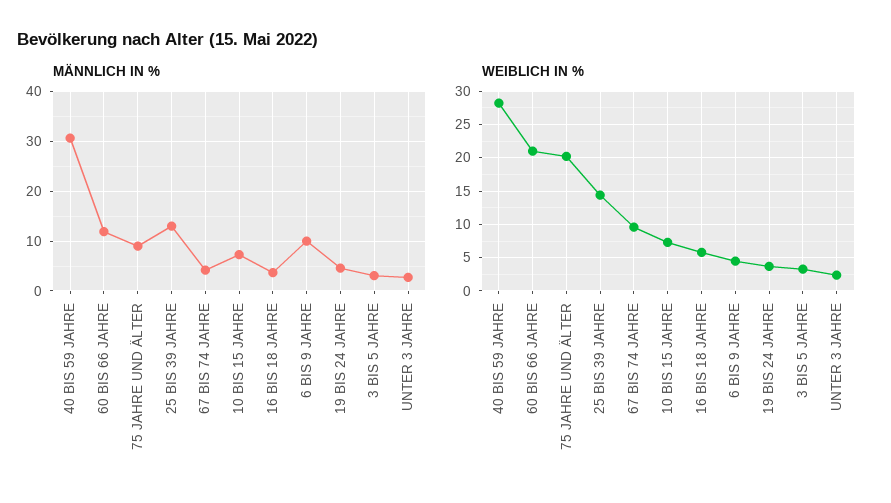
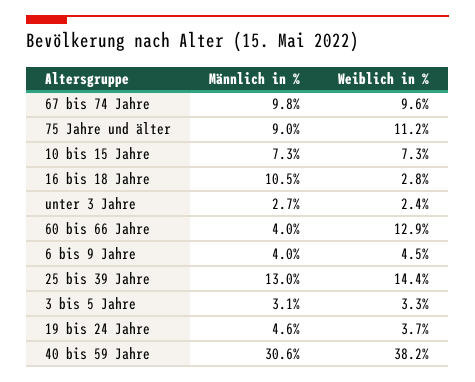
  {
    "MÄNNLICH IN %": {
      "40 BIS 59 JAHRE": 30.6,
-     "60 BIS 66 JAHRE": 12,
+     "60 BIS 66 JAHRE": 4,
      "75 JAHRE UND ÄLTER": 9,
      "25 BIS 39 JAHRE": 13,
-     "67 BIS 74 JAHRE": 4,
+     "67 BIS 74 JAHRE": 9.8,
      "10 BIS 15 JAHRE": 7.3,
-     "16 BIS 18 JAHRE": 4,
+     "16 BIS 18 JAHRE": 10.5,
-     "6 BIS 9 JAHRE": 10,
+     "6 BIS 9 JAHRE": 4,
      "19 BIS 24 JAHRE": 4.6,
      "3 BIS 5 JAHRE": 3.1,
      "UNTER 3 JAHRE": 2.7
    },
    "WEIBLICH IN %": {
-     "40 BIS 59 JAHRE": 28,
+     "40 BIS 59 JAHRE": 38.2,
-     "60 BIS 66 JAHRE": 21,
+     "60 BIS 66 JAHRE": 12.9,
-     "75 JAHRE UND ÄLTER": 20,
+     "75 JAHRE UND ÄLTER": 11.2,
      "25 BIS 39 JAHRE": 14.4,
      "67 BIS 74 JAHRE": 9.6,
      "10 BIS 15 JAHRE": 7.3,
-     "16 BIS 18 JAHRE": 6,
+     "16 BIS 18 JAHRE": 2.8,
      "6 BIS 9 JAHRE": 4.5,
      "19 BIS 24 JAHRE": 3.7,
      "3 BIS 5 JAHRE": 3.3,
      "UNTER 3 JAHRE": 2.4
    }
  }

